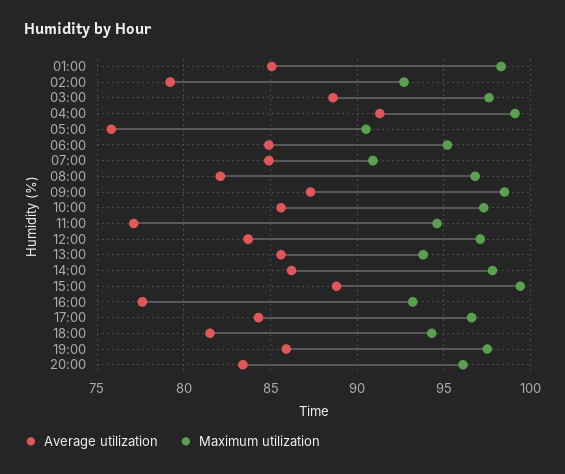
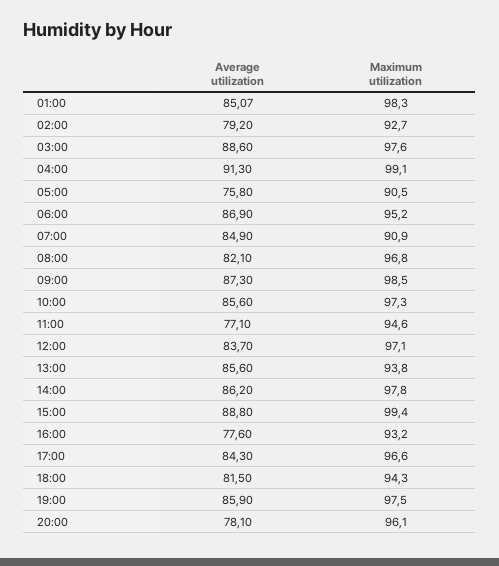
  {
    "Average utilization": {
      "01:00": 85.07,
      "02:00": 79.2,
      "03:00": 88.6,
      "04:00": 91.3,
      "05:00": 75.8,
-     "06:00": 85,
+     "06:00": 86.9,
      "07:00": 84.9,
      "08:00": 82.1,
      "09:00": 87.3,
      "10:00": 85.6,
      "11:00": 77.1,
      "12:00": 83.7,
      "13:00": 85.6,
      "14:00": 86.2,
      "15:00": 88.8,
      "16:00": 77.6,
      "17:00": 84.3,
      "18:00": 81.5,
      "19:00": 85.9,
-     "20:00": 83.5
+     "20:00": 78.1
    },
    "Maximum utilization": {
      "01:00": 98.3,
      "02:00": 92.7,
      "03:00": 97.6,
      "04:00": 99.1,
      "05:00": 90.5,
      "06:00": 95.2,
      "07:00": 90.9,
      "08:00": 96.8,
      "09:00": 98.5,
      "10:00": 97.3,
      "11:00": 94.6,
      "12:00": 97.1,
      "13:00": 93.8,
      "14:00": 97.8,
      "15:00": 99.4,
      "16:00": 93.2,
      "17:00": 96.6,
      "18:00": 94.3,
      "19:00": 97.5,
      "20:00": 96.1
    }
  }

